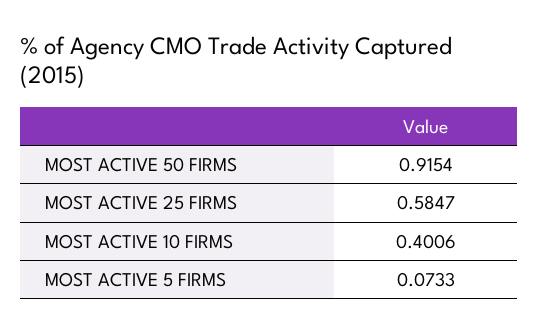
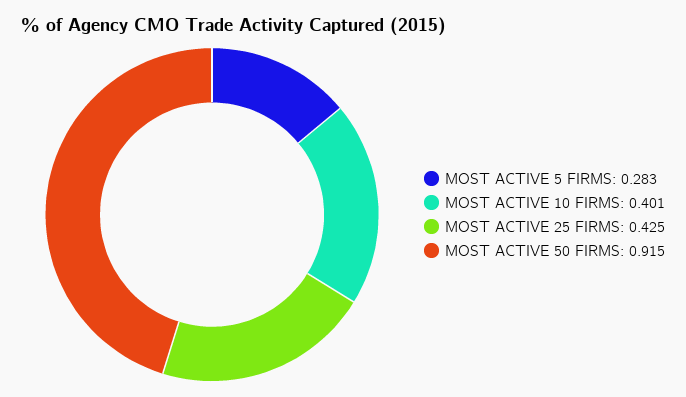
  {
    "MOST ACTIVE 50 FIRMS": 0.9154,
-   "MOST ACTIVE 25 FIRMS": 0.5847,
+   "MOST ACTIVE 25 FIRMS": 0.425,
    "MOST ACTIVE 10 FIRMS": 0.4006,
-   "MOST ACTIVE 5 FIRMS": 0.0733
+   "MOST ACTIVE 5 FIRMS": 0.283
  }

